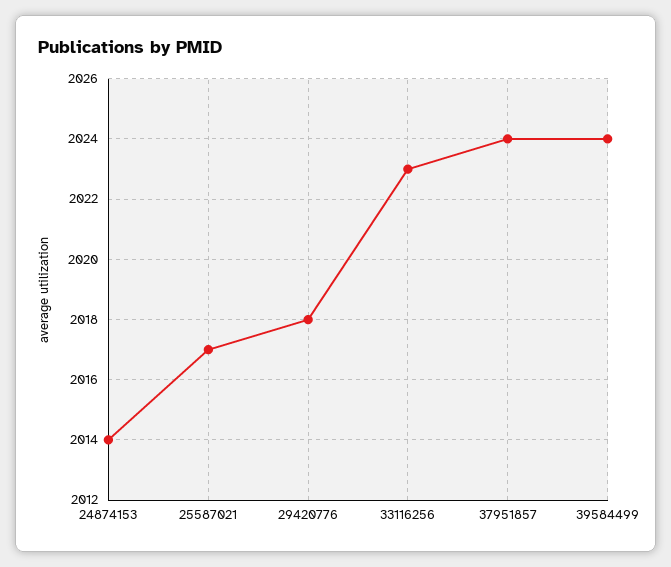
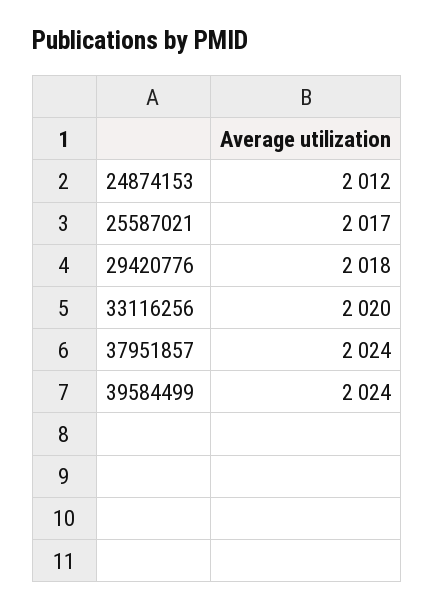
  {
-   "24874153": 2014,
+   "24874153": 2012,
    "25587021": 2017,
    "29420776": 2018,
-   "33116256": 2023,
+   "33116256": 2020,
    "37951857": 2024,
    "39584499": 2024
  }

